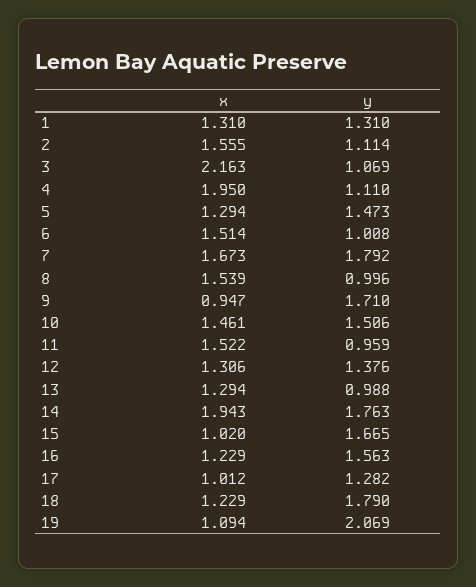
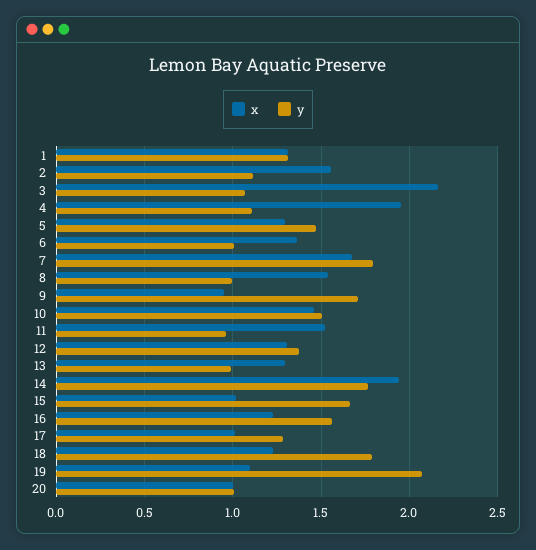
  {
    "x": {
      "1": 1.31,
      "2": 1.555,
      "3": 2.163,
      "4": 1.95,
      "5": 1.294,
-     "6": 1.514,
+     "6": 1.35,
      "7": 1.673,
      "8": 1.539,
      "9": 0.947,
      "10": 1.461,
      "11": 1.522,
      "12": 1.306,
      "13": 1.294,
      "14": 1.943,
      "15": 1.02,
      "16": 1.229,
      "17": 1.012,
      "18": 1.229,
-     "19": 1.094
+     "19": 1.094,
+     "20": 1
    },
    "y": {
      "1": 1.31,
      "2": 1.114,
      "3": 1.069,
      "4": 1.11,
      "5": 1.473,
      "6": 1.008,
      "7": 1.792,
      "8": 0.996,
      "9": 1.71,
      "10": 1.506,
      "11": 0.959,
      "12": 1.376,
      "13": 0.988,
      "14": 1.763,
      "15": 1.665,
      "16": 1.563,
      "17": 1.282,
      "18": 1.79,
-     "19": 2.069
+     "19": 2.069,
+     "20": 1
    }
  }

